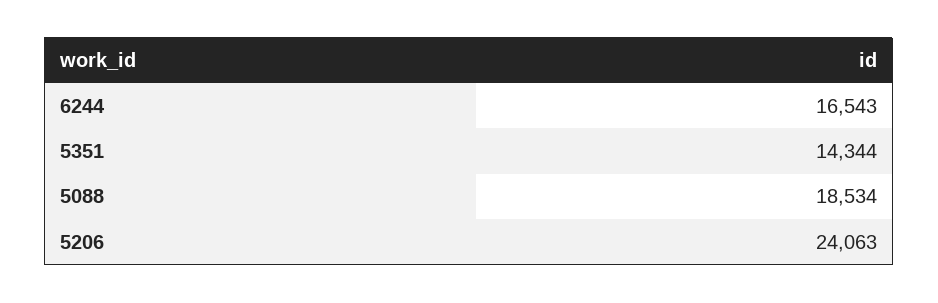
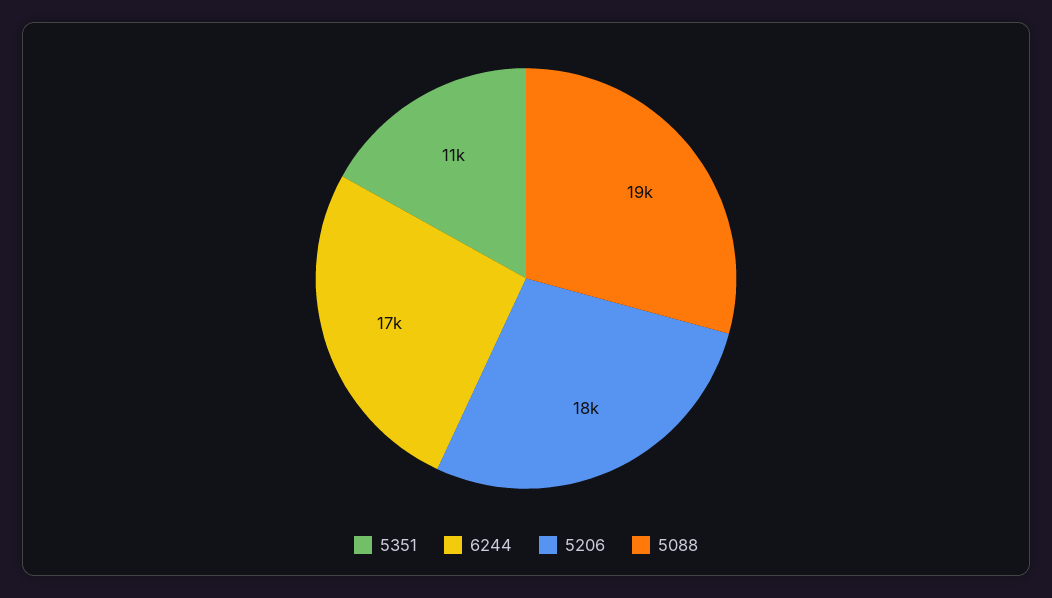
  {
    "6244": 16543,
-   "5351": 14344,
+   "5351": 11000,
    "5088": 18534,
-   "5206": 24063
+   "5206": 18000
  }

